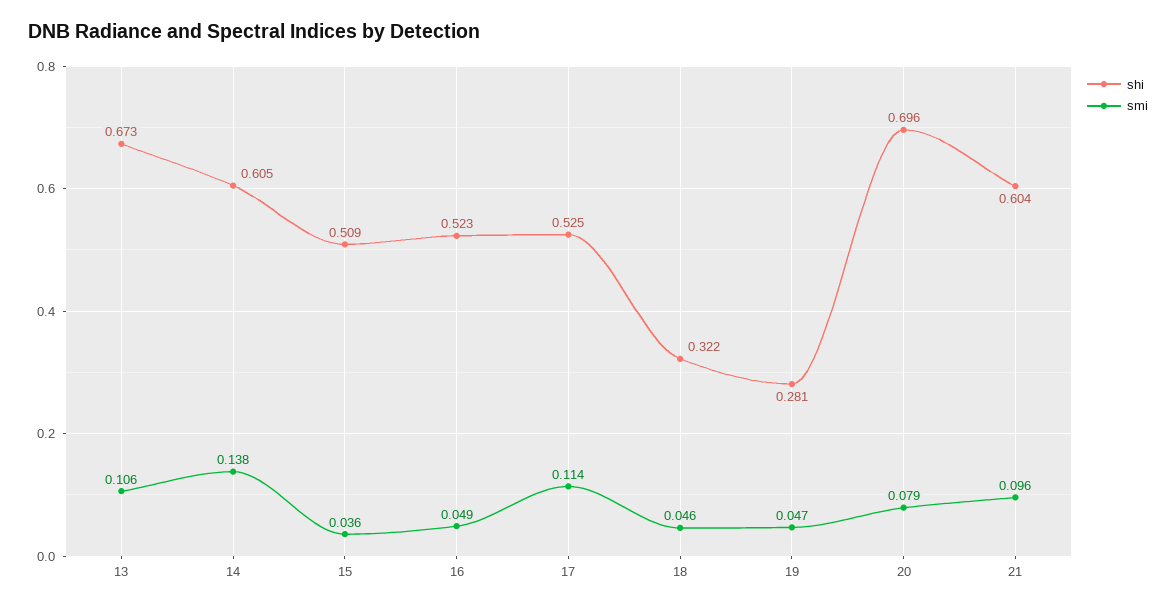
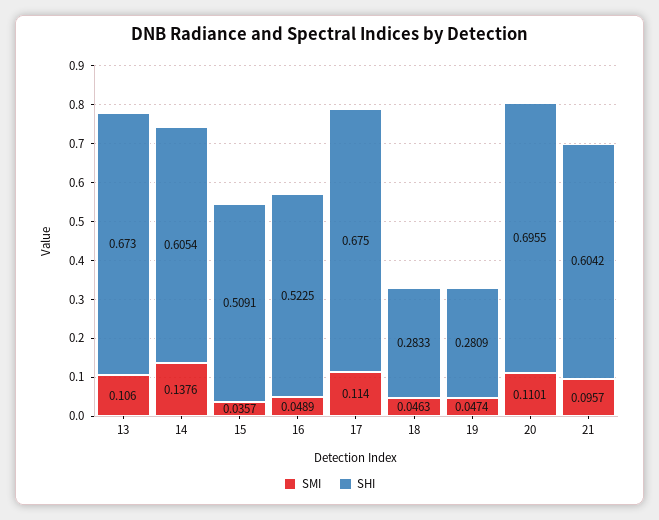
  {
    "shi": {
      "13": 0.673,
      "14": 0.6054,
      "15": 0.5091,
      "16": 0.5225,
-     "17": 0.525,
+     "17": 0.675,
-     "18": 0.322,
+     "18": 0.2833,
      "19": 0.2809,
      "20": 0.6955,
      "21": 0.6042
    },
    "smi": {
      "13": 0.106,
      "14": 0.1376,
      "15": 0.0357,
      "16": 0.0489,
      "17": 0.114,
      "18": 0.0463,
      "19": 0.0474,
-     "20": 0.079,
+     "20": 0.1101,
      "21": 0.0957
    }
  }

